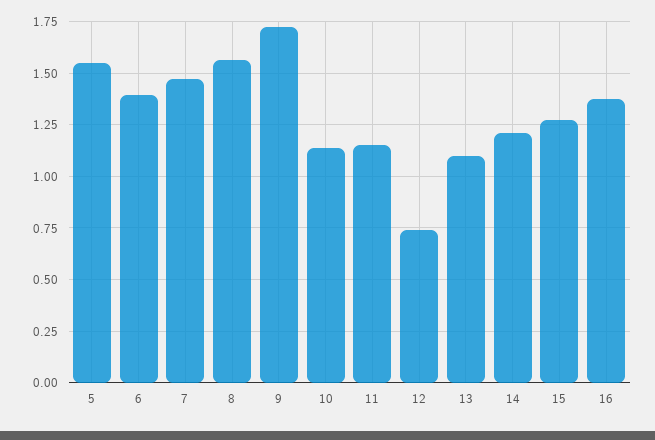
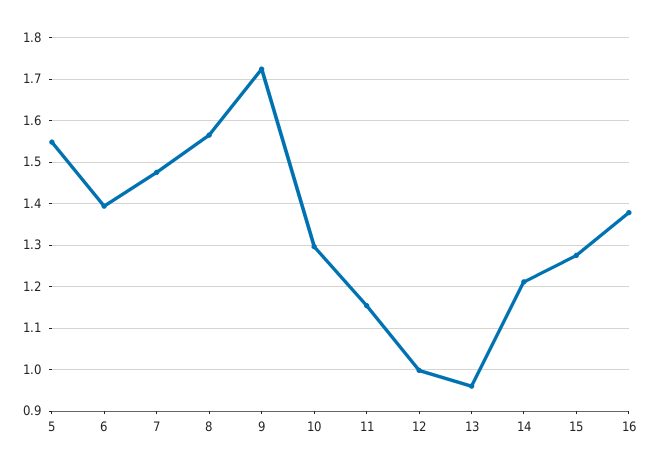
  {
    "5": 1.54,
    "6": 1.4,
    "7": 1.48,
    "8": 1.56,
    "9": 1.72,
-   "10": 1.15,
+   "10": 1.3,
    "11": 1.16,
-   "12": 0.75,
+   "12": 1,
-   "13": 1.1,
+   "13": 0.96,
    "14": 1.22,
    "15": 1.28,
    "16": 1.38
  }

